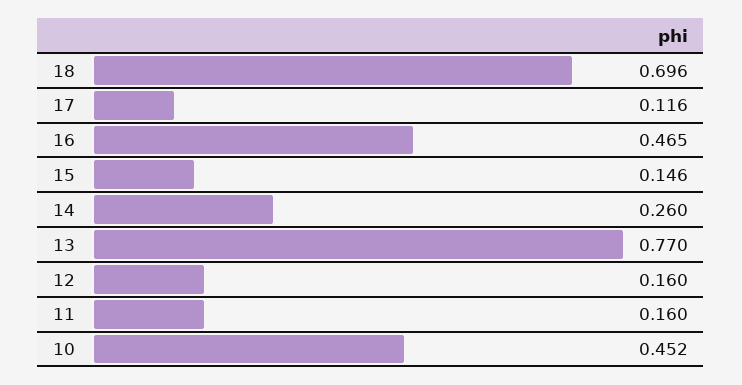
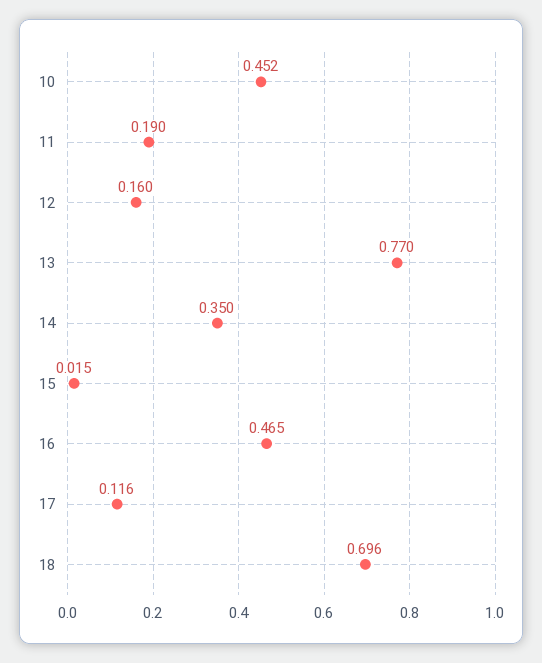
  {
    "18": 0.696,
    "17": 0.116,
    "16": 0.465,
-   "15": 0.146,
+   "15": 0.015,
-   "14": 0.26,
+   "14": 0.35,
    "13": 0.77,
    "12": 0.16,
-   "11": 0.16,
+   "11": 0.19,
    "10": 0.452
  }

